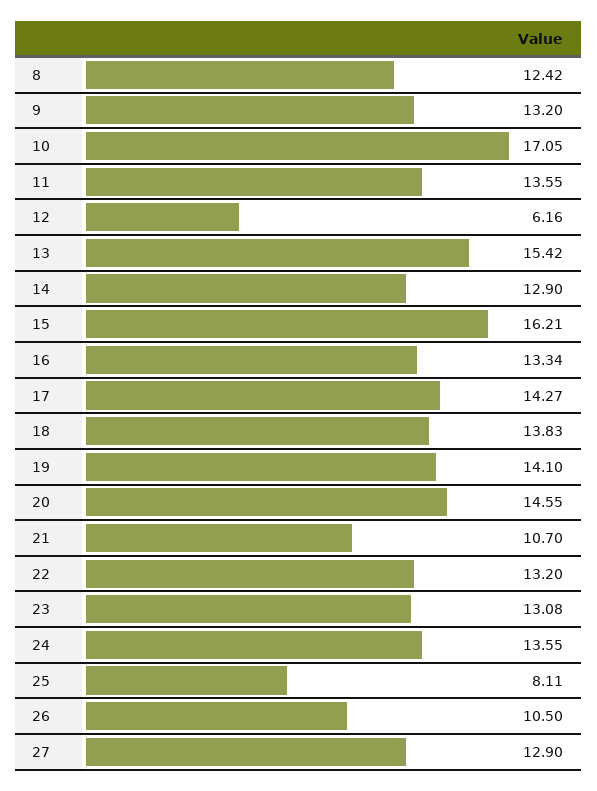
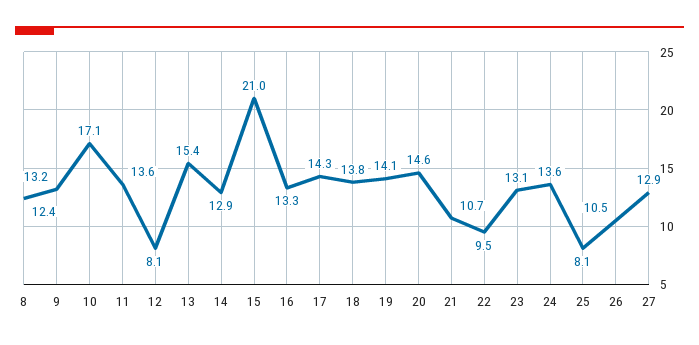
  {
    "8": 12.42,
    "9": 13.2,
    "10": 17.05,
    "11": 13.55,
-   "12": 6.16,
+   "12": 8.1,
    "13": 15.42,
    "14": 12.9,
-   "15": 16.21,
+   "15": 21,
    "16": 13.34,
    "17": 14.27,
    "18": 13.83,
    "19": 14.1,
    "20": 14.55,
    "21": 10.7,
-   "22": 13.2,
+   "22": 9.5,
    "23": 13.08,
    "24": 13.55,
    "25": 8.11,
    "26": 10.5,
    "27": 12.9
  }

